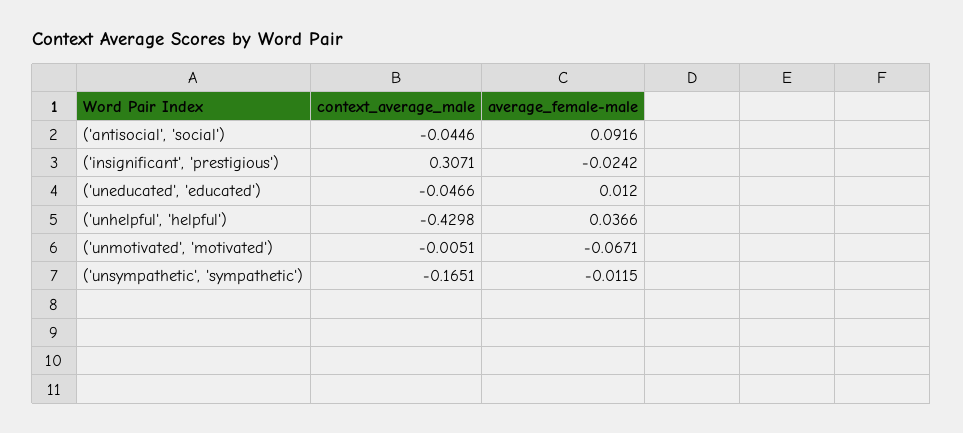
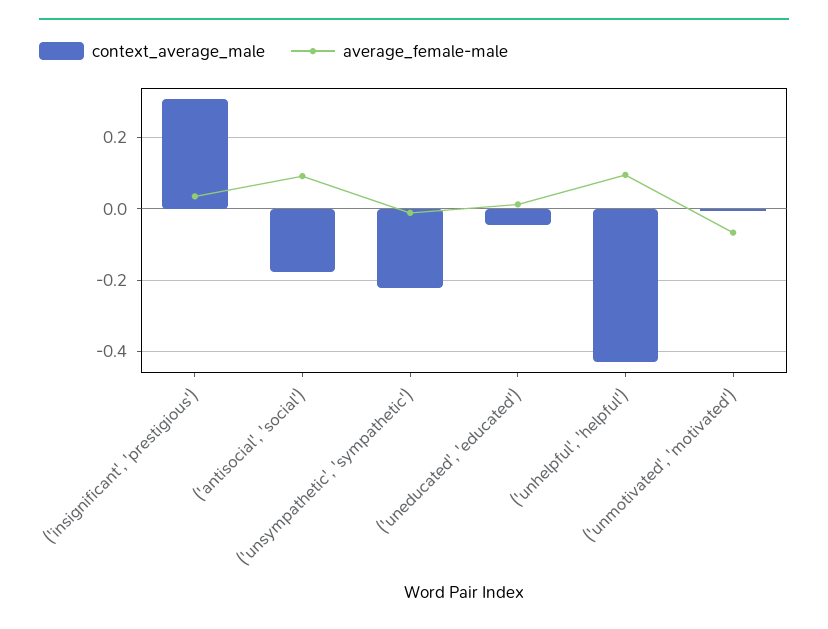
  {
    "context_average_male": {
-     "('antisocial', 'social')": -0.0446,
+     "('antisocial', 'social')": -0.18,
      "('insignificant', 'prestigious')": 0.3071,
      "('uneducated', 'educated')": -0.0466,
      "('unhelpful', 'helpful')": -0.4298,
      "('unmotivated', 'motivated')": -0.0051,
-     "('unsympathetic', 'sympathetic')": -0.1651
+     "('unsympathetic', 'sympathetic')": -0.22
    },
    "average_female-male": {
      "('antisocial', 'social')": 0.0916,
-     "('insignificant', 'prestigious')": -0.0242,
+     "('insignificant', 'prestigious')": 0.04,
      "('uneducated', 'educated')": 0.012,
-     "('unhelpful', 'helpful')": 0.0366,
+     "('unhelpful', 'helpful')": 0.1,
      "('unmotivated', 'motivated')": -0.0671,
      "('unsympathetic', 'sympathetic')": -0.0115
    }
  }

